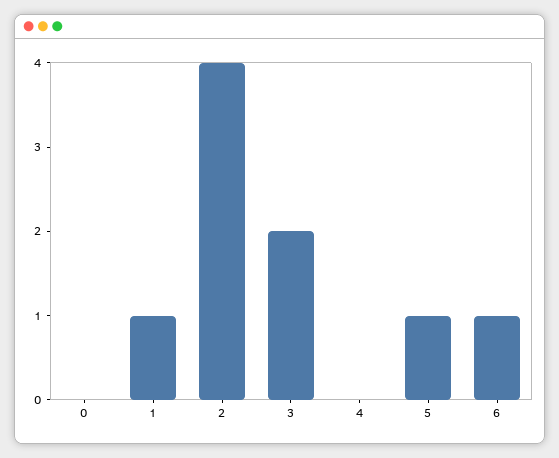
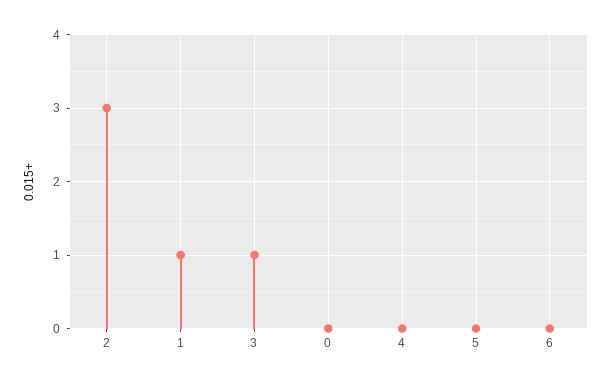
  {
    "0": 0,
    "1": 1,
-   "2": 4,
+   "2": 3,
-   "3": 2,
+   "3": 1,
    "4": 0,
-   "5": 1,
+   "5": 0,
-   "6": 1
+   "6": 0
  }

